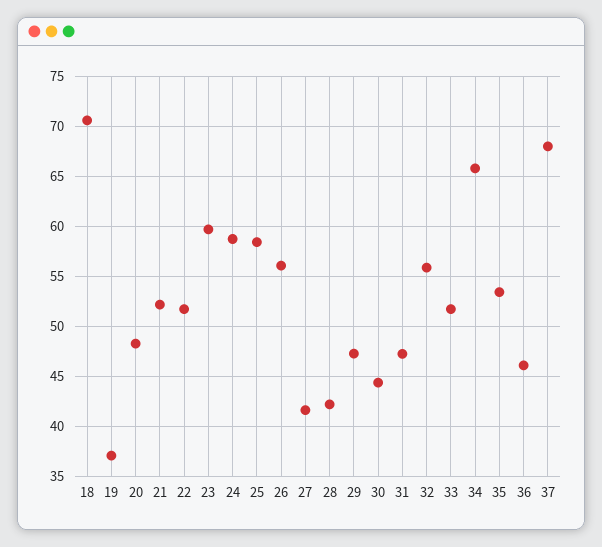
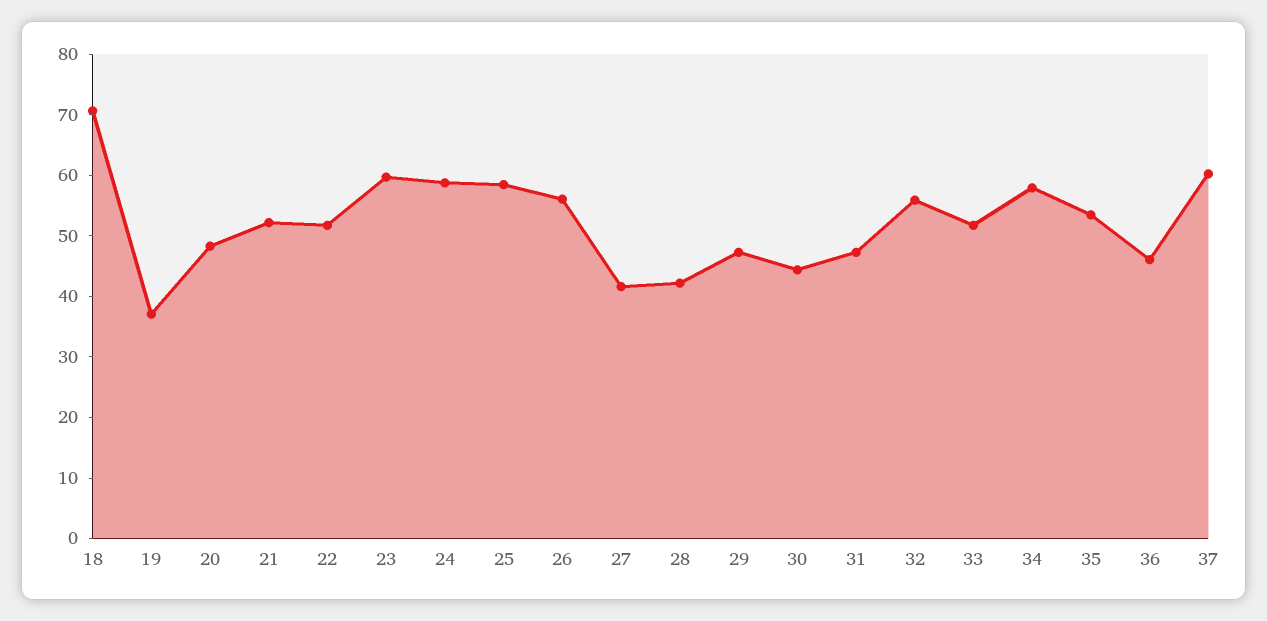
  {
    "18": 71,
    "19": 37,
    "20": 48,
    "21": 52,
    "22": 52,
    "23": 60,
    "24": 59,
    "25": 58,
    "26": 56,
    "27": 42,
    "28": 42,
    "29": 47,
    "30": 44,
    "31": 47,
    "32": 56,
    "33": 52,
-   "34": 66,
+   "34": 58,
    "35": 53,
    "36": 46,
-   "37": 68
+   "37": 60
  }

